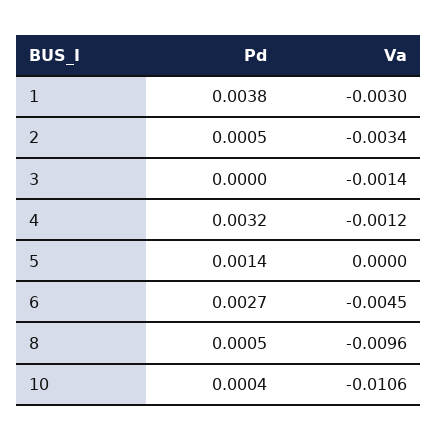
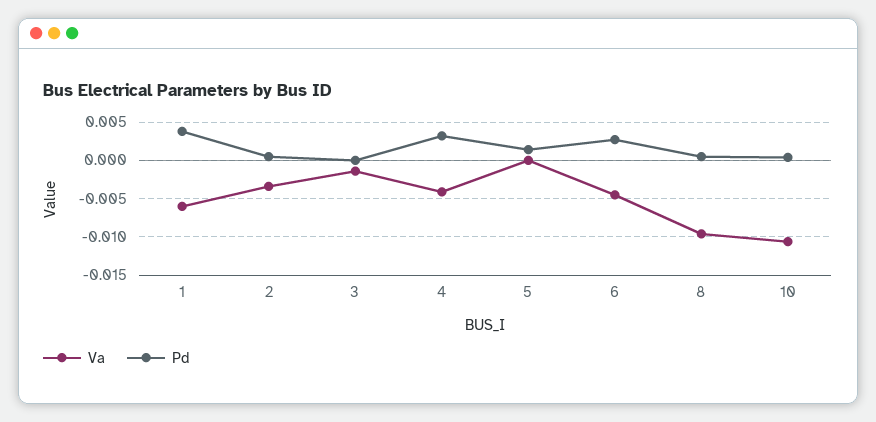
  {
    "Pd": {
      "1": 0.0038,
      "2": 0.0005,
      "3": 0,
      "4": 0.0032,
      "5": 0.0014,
      "6": 0.0027,
      "8": 0.0005,
      "10": 0.0004
    },
    "Va": {
-     "1": -0.003,
+     "1": -0.006,
      "2": -0.0034,
      "3": -0.0014,
-     "4": -0.0012,
+     "4": -0.004,
      "5": 0,
      "6": -0.0045,
      "8": -0.0096,
      "10": -0.0106
    }
  }

